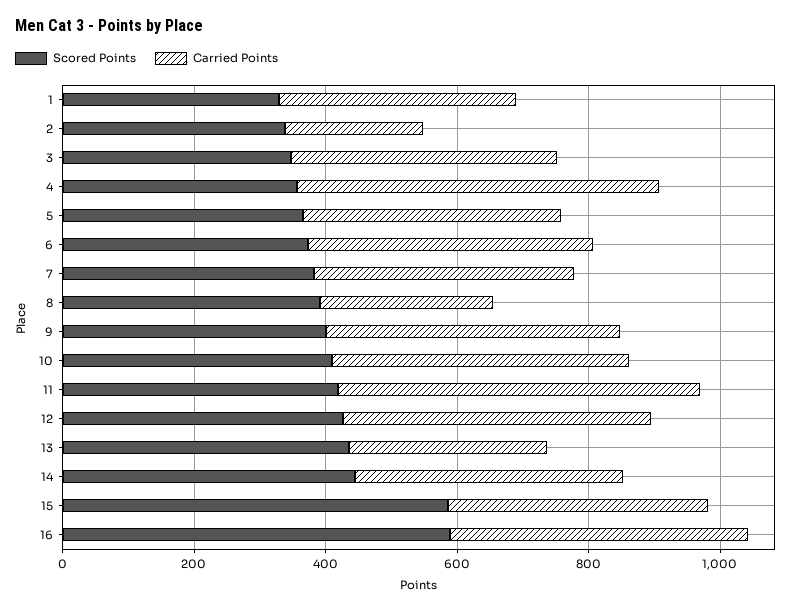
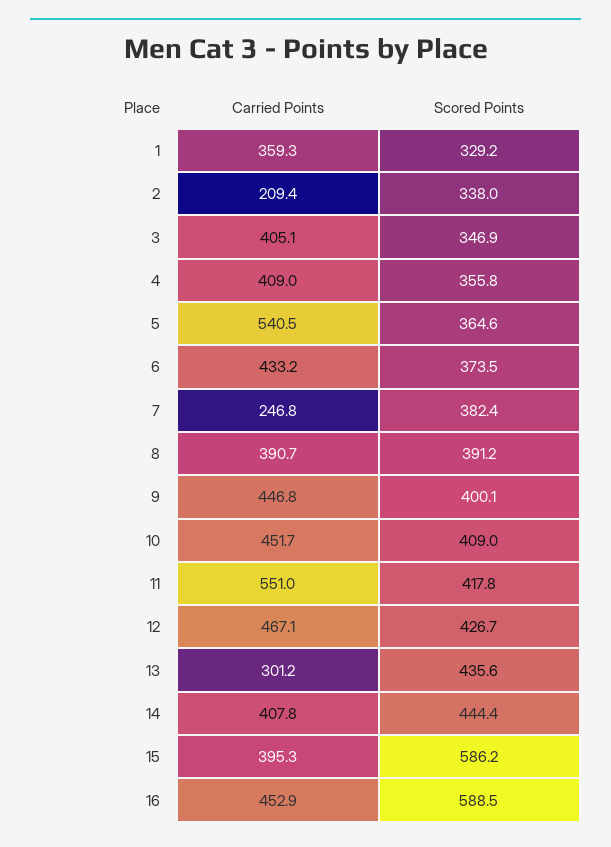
  {
    "Scored Points": {
      "1": 329.2,
      "2": 338,
      "3": 346.9,
      "4": 355.8,
      "5": 364.6,
      "6": 373.5,
      "7": 382.4,
      "8": 391.2,
      "9": 400.1,
      "10": 409,
      "11": 417.8,
      "12": 426.7,
      "13": 435.6,
      "14": 444.4,
      "15": 586.2,
      "16": 588.5
    },
    "Carried Points": {
      "1": 359.3,
      "2": 209.4,
      "3": 405.1,
-     "4": 550,
+     "4": 409,
-     "5": 400,
+     "5": 540.5,
      "6": 433.2,
-     "7": 400,
+     "7": 246.8,
-     "8": 250,
+     "8": 390.7,
      "9": 446.8,
      "10": 451.7,
      "11": 551,
      "12": 467.1,
      "13": 301.2,
      "14": 407.8,
      "15": 395.3,
      "16": 452.9
    }
  }

